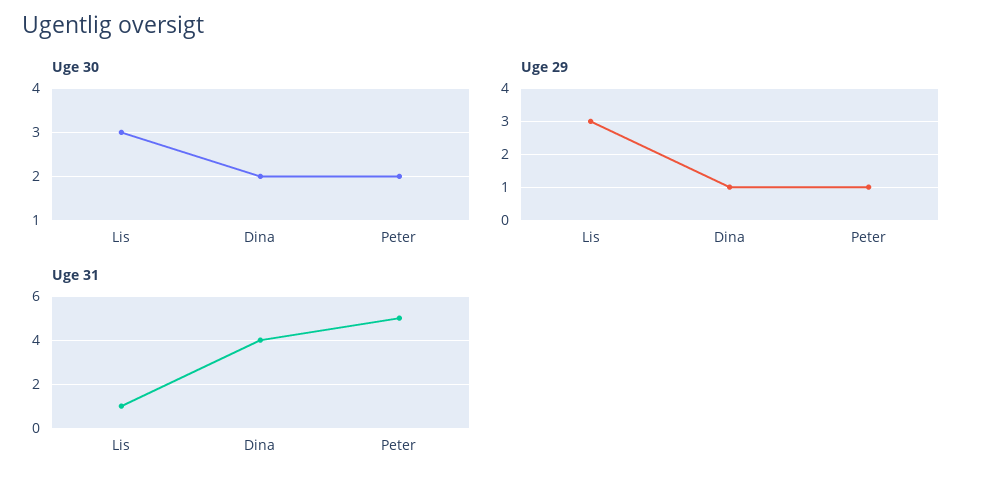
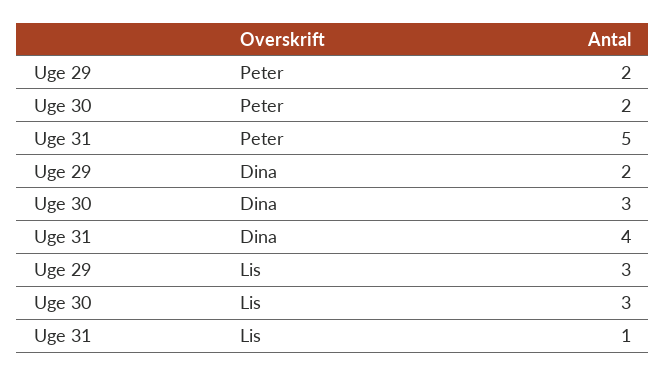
  {
    "Uge 30": {
      "Lis": 3,
-     "Dina": 2,
+     "Dina": 3,
      "Peter": 2
    },
    "Uge 29": {
      "Lis": 3,
-     "Dina": 1,
+     "Dina": 2,
-     "Peter": 1
+     "Peter": 2
    },
    "Uge 31": {
      "Lis": 1,
      "Dina": 4,
      "Peter": 5
    }
  }

